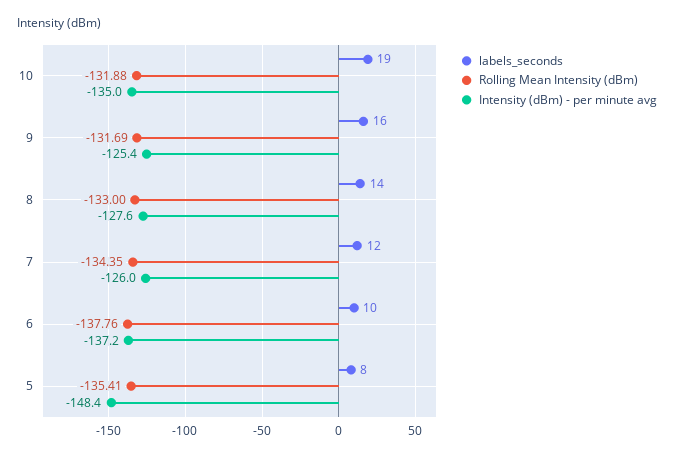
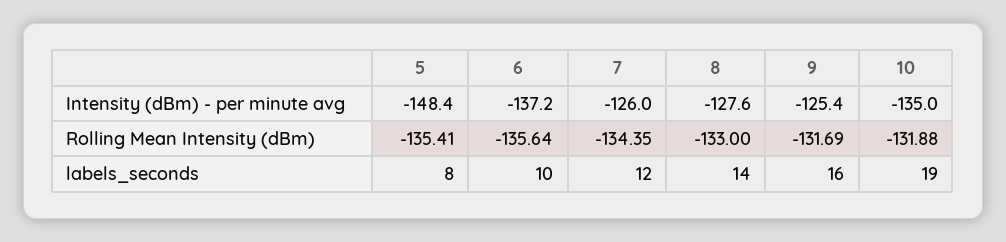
  {
    "labels_seconds": {
      "10": 19,
      "9": 16,
      "8": 14,
      "7": 12,
      "6": 10,
      "5": 8
    },
    "Rolling Mean Intensity (dBm)": {
      "10": -131.88,
      "9": -131.69,
      "8": -133,
      "7": -134.35,
-     "6": -137.76,
+     "6": -135.64,
      "5": -135.41
    },
    "Intensity (dBm) - per minute avg": {
      "10": -135,
      "9": -125.4,
      "8": -127.6,
      "7": -126,
      "6": -137.2,
      "5": -148.4
    }
  }

